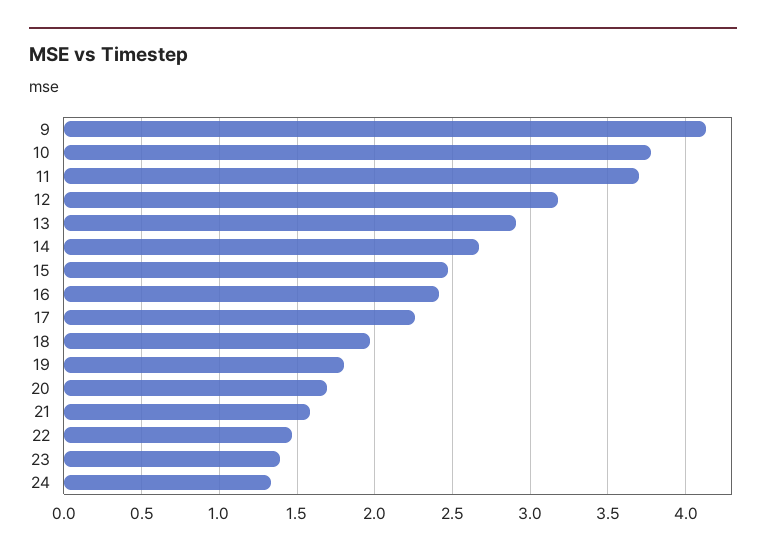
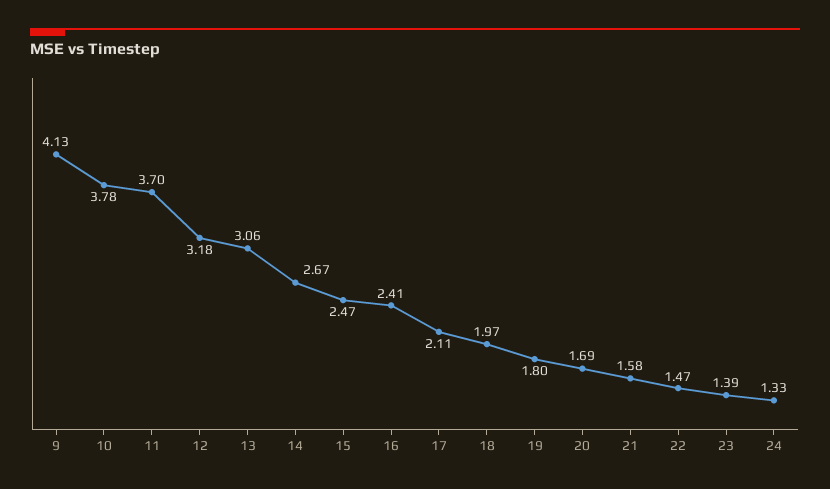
  {
    "9": 4.13,
    "10": 3.78,
    "11": 3.7,
    "12": 3.18,
-   "13": 2.9,
+   "13": 3.06,
    "14": 2.67,
    "15": 2.47,
    "16": 2.41,
-   "17": 2.25,
+   "17": 2.11,
    "18": 1.97,
    "19": 1.8,
    "20": 1.69,
    "21": 1.58,
    "22": 1.47,
    "23": 1.39,
    "24": 1.33
  }

